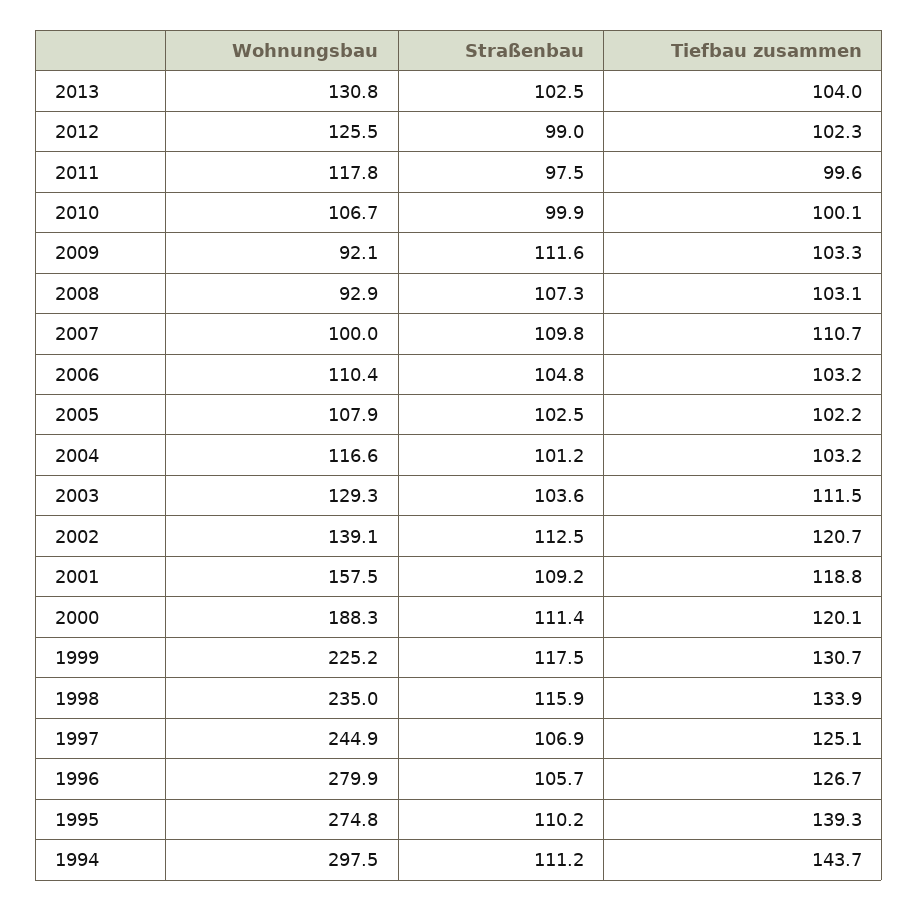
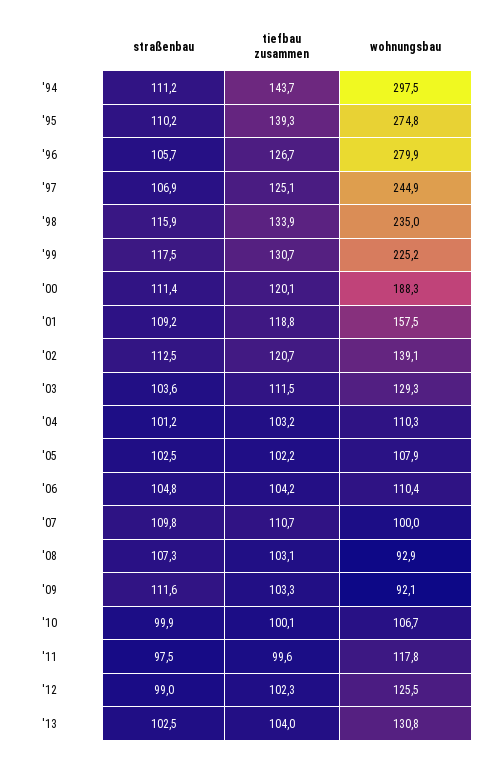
  {
    "Wohnungsbau": {
      "2013": 130.8,
      "2012": 125.5,
      "2011": 117.8,
      "2010": 106.7,
      "2009": 92.1,
      "2008": 92.9,
      "2007": 100,
      "2006": 110.4,
      "2005": 107.9,
-     "2004": 116.6,
+     "2004": 110.3,
      "2003": 129.3,
      "2002": 139.1,
      "2001": 157.5,
      "2000": 188.3,
      "1999": 225.2,
      "1998": 235,
      "1997": 244.9,
      "1996": 279.9,
      "1995": 274.8,
      "1994": 297.5
    },
    "Straßenbau": {
      "2013": 102.5,
      "2012": 99,
      "2011": 97.5,
      "2010": 99.9,
      "2009": 111.6,
      "2008": 107.3,
      "2007": 109.8,
      "2006": 104.8,
      "2005": 102.5,
      "2004": 101.2,
      "2003": 103.6,
      "2002": 112.5,
      "2001": 109.2,
      "2000": 111.4,
      "1999": 117.5,
      "1998": 115.9,
      "1997": 106.9,
      "1996": 105.7,
      "1995": 110.2,
      "1994": 111.2
    },
    "Tiefbau zusammen": {
      "2013": 104,
      "2012": 102.3,
      "2011": 99.6,
      "2010": 100.1,
      "2009": 103.3,
      "2008": 103.1,
      "2007": 110.7,
-     "2006": 103.2,
+     "2006": 104.2,
      "2005": 102.2,
      "2004": 103.2,
      "2003": 111.5,
      "2002": 120.7,
      "2001": 118.8,
      "2000": 120.1,
      "1999": 130.7,
      "1998": 133.9,
      "1997": 125.1,
      "1996": 126.7,
      "1995": 139.3,
      "1994": 143.7
    }
  }

